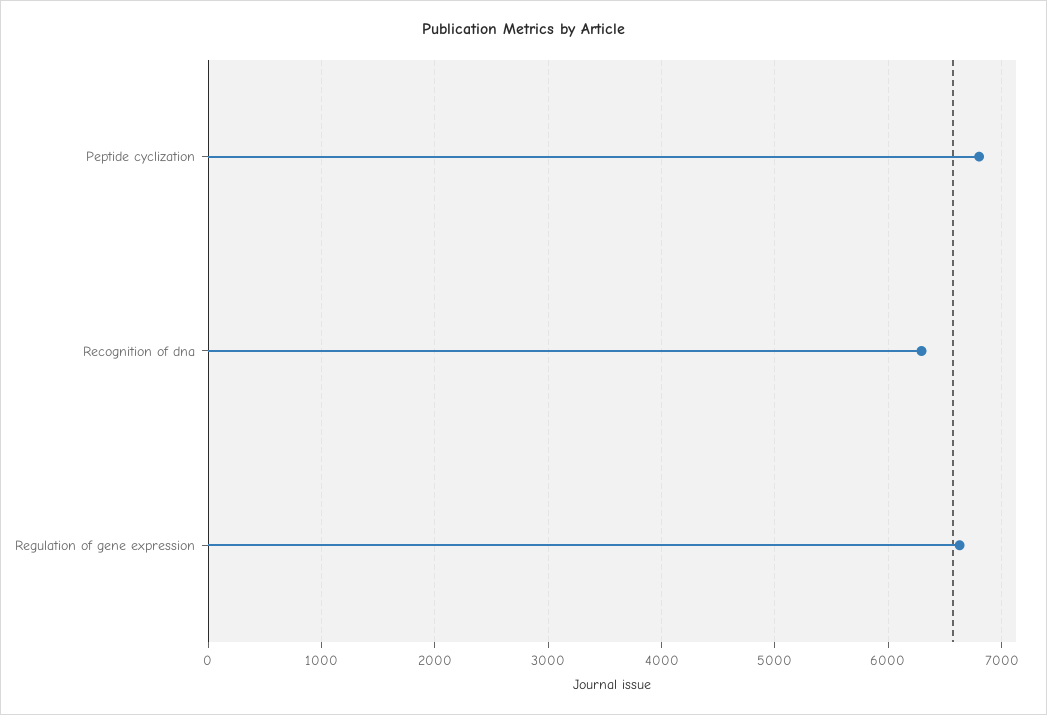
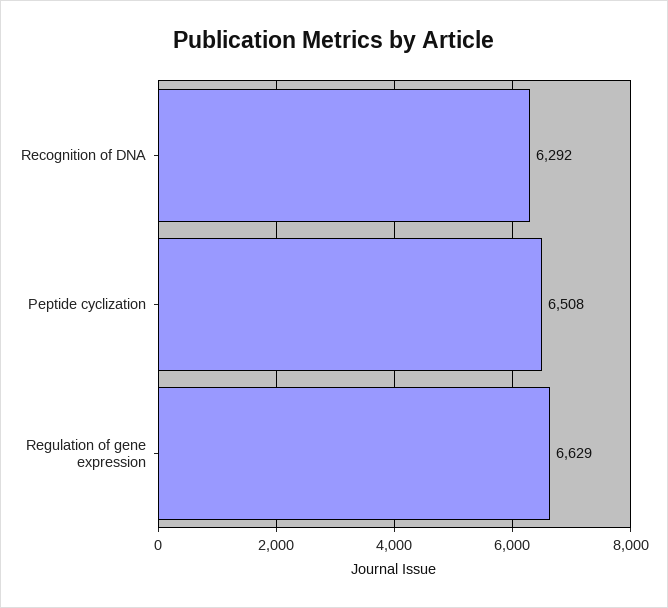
  {
-   "Peptide cyclization": 6800,
+   "Peptide cyclization": 6508,
    "Recognition of dna": 6292,
    "Regulation of gene expression": 6629
  }

